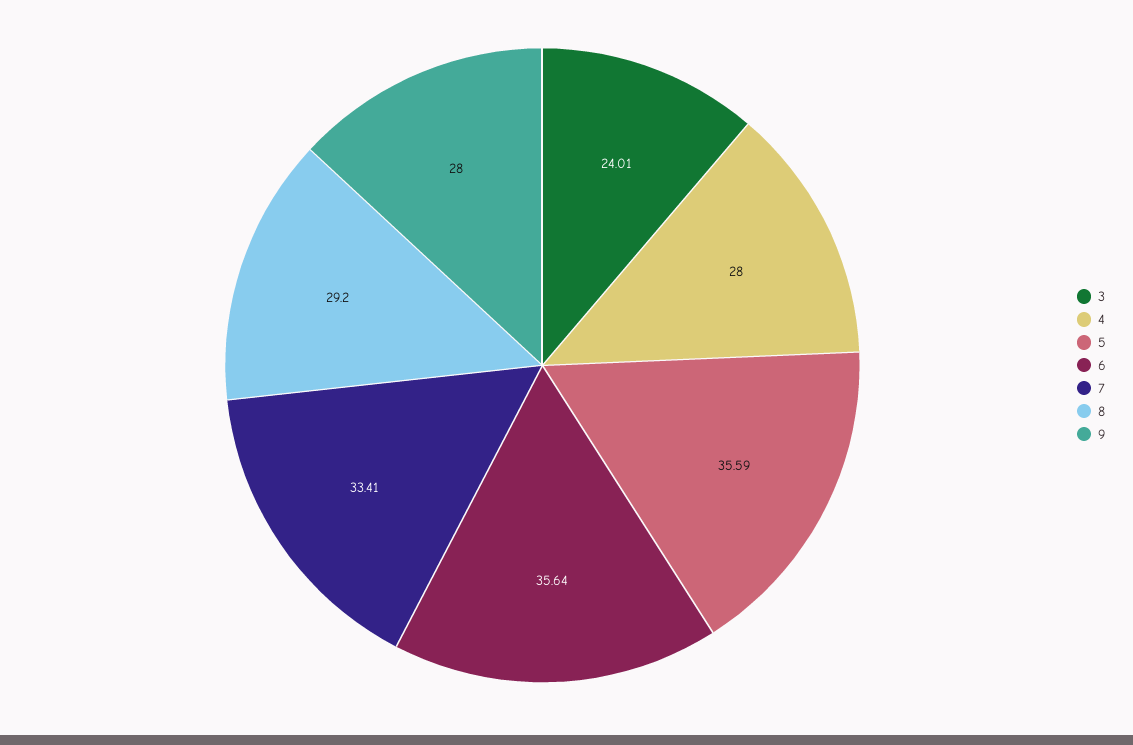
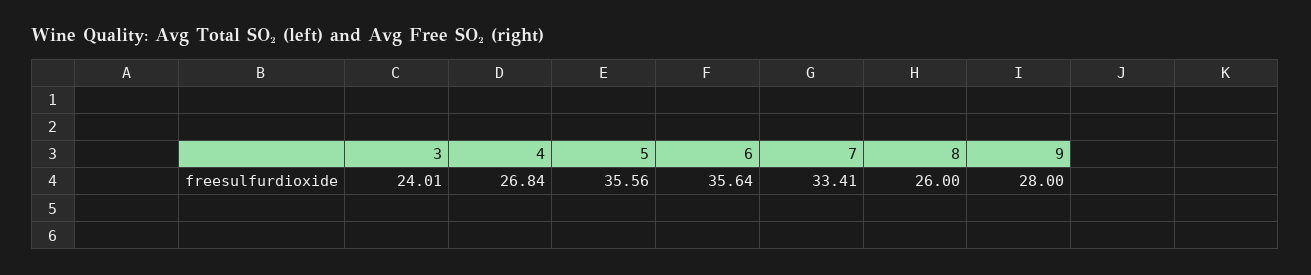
  {
    "3": 24.01,
-   "4": 28,
+   "4": 26.84,
-   "5": 35.59,
+   "5": 35.56,
    "6": 35.64,
    "7": 33.41,
-   "8": 29.2,
+   "8": 26,
    "9": 28
  }

